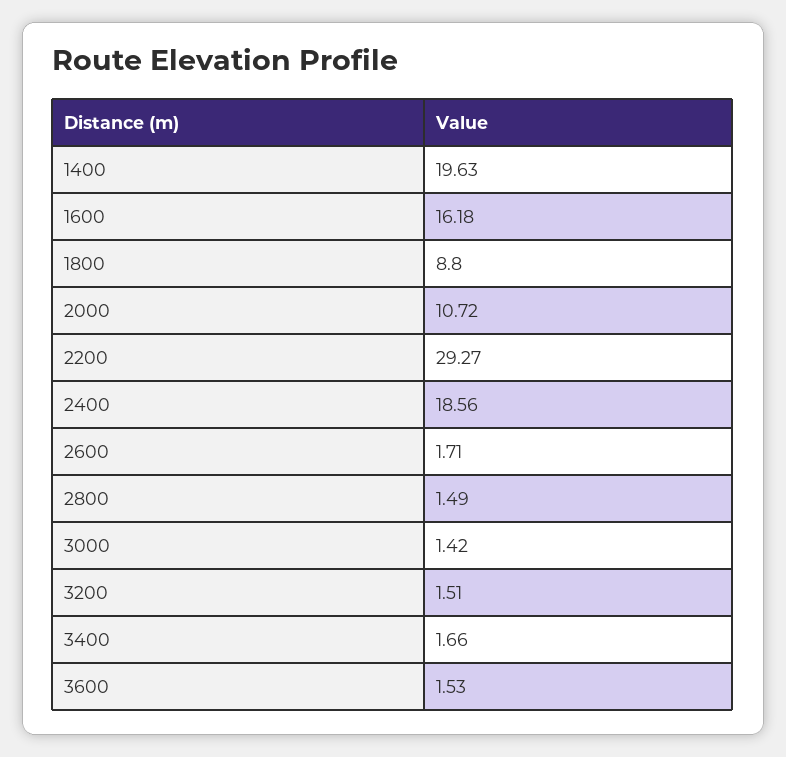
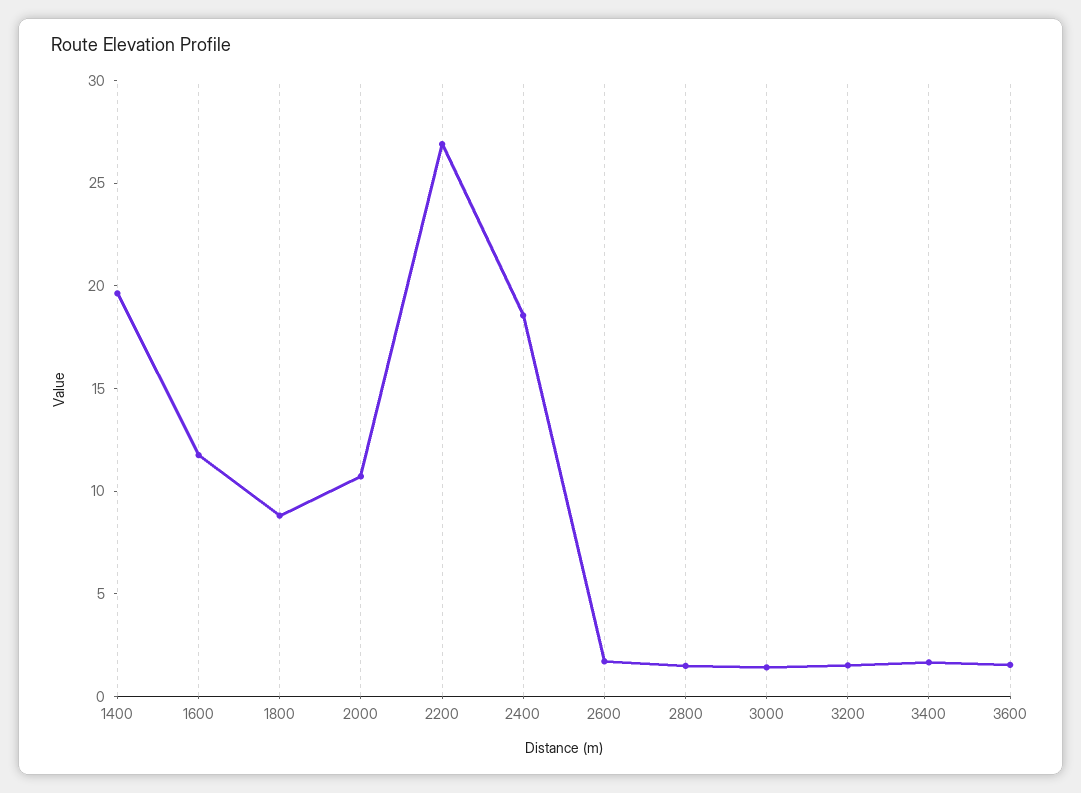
  {
    "1400": 19.63,
-   "1600": 16.18,
+   "1600": 12,
    "1800": 8.8,
    "2000": 10.72,
-   "2200": 29.27,
+   "2200": 27,
    "2400": 18.56,
    "2600": 1.71,
    "2800": 1.49,
    "3000": 1.42,
    "3200": 1.51,
    "3400": 1.66,
    "3600": 1.53
  }

